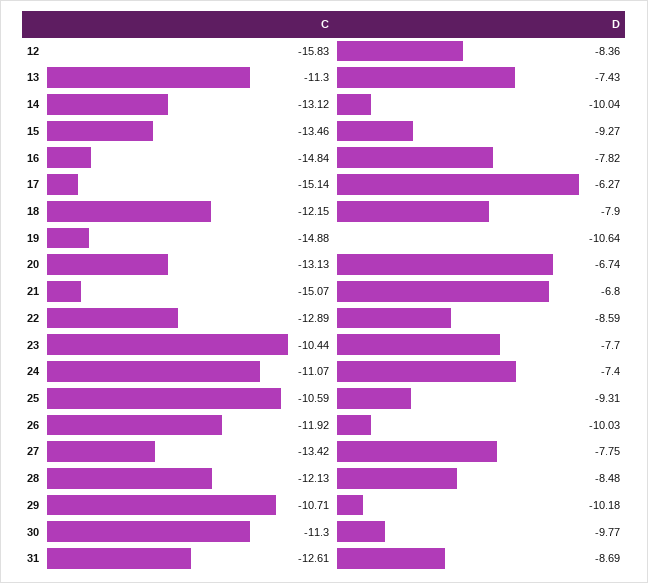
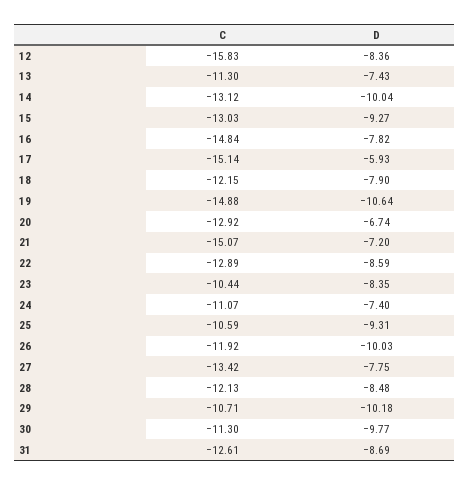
  {
    "C": {
      "12": -15.83,
      "13": -11.3,
      "14": -13.12,
-     "15": -13.46,
+     "15": -13.03,
      "16": -14.84,
      "17": -15.14,
      "18": -12.15,
      "19": -14.88,
-     "20": -13.13,
+     "20": -12.92,
      "21": -15.07,
      "22": -12.89,
      "23": -10.44,
      "24": -11.07,
      "25": -10.59,
      "26": -11.92,
      "27": -13.42,
      "28": -12.13,
      "29": -10.71,
      "30": -11.3,
      "31": -12.61
    },
    "D": {
      "12": -8.36,
      "13": -7.43,
      "14": -10.04,
      "15": -9.27,
      "16": -7.82,
-     "17": -6.27,
+     "17": -5.93,
      "18": -7.9,
      "19": -10.64,
      "20": -6.74,
-     "21": -6.8,
+     "21": -7.2,
      "22": -8.59,
-     "23": -7.7,
+     "23": -8.35,
      "24": -7.4,
      "25": -9.31,
      "26": -10.03,
      "27": -7.75,
      "28": -8.48,
      "29": -10.18,
      "30": -9.77,
      "31": -8.69
    }
  }

